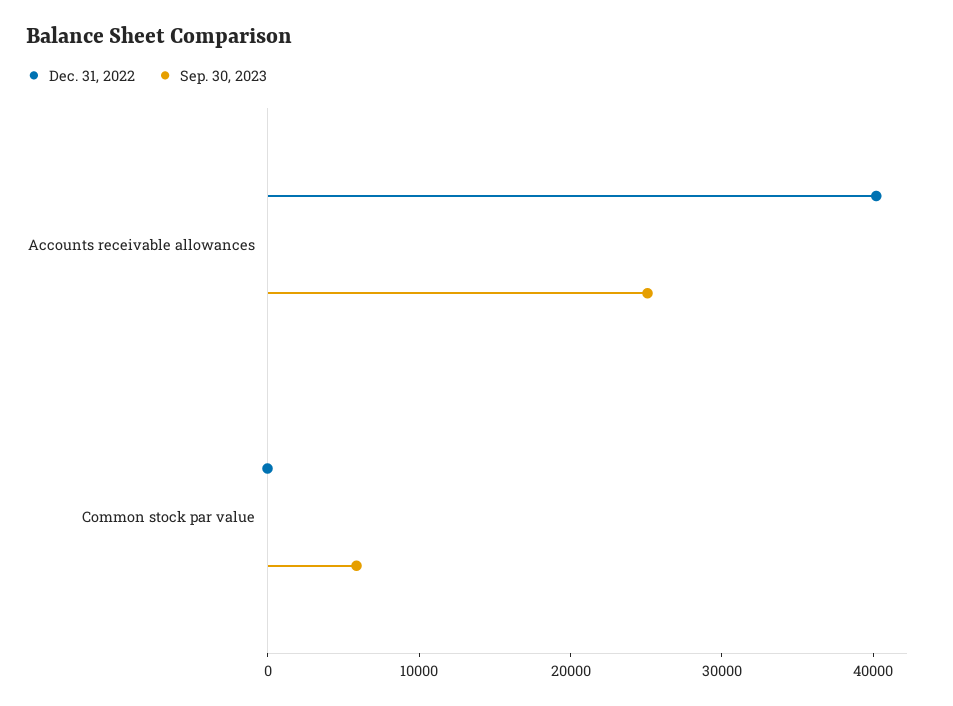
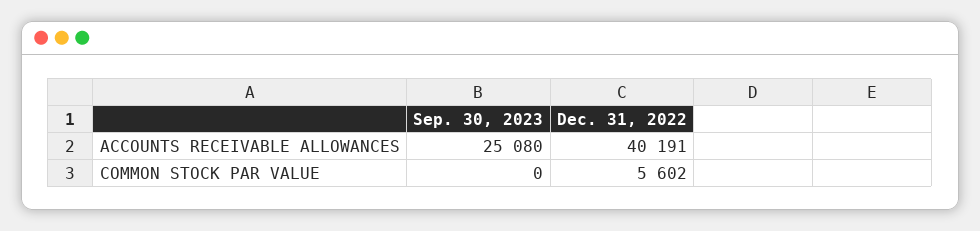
  {
    "Dec. 31, 2022": {
      "Accounts receivable allowances": 40191,
-     "Common stock par value": 0
+     "Common stock par value": 5602
    },
    "Sep. 30, 2023": {
      "Accounts receivable allowances": 25080,
-     "Common stock par value": 6000
+     "Common stock par value": 0
    }
  }

